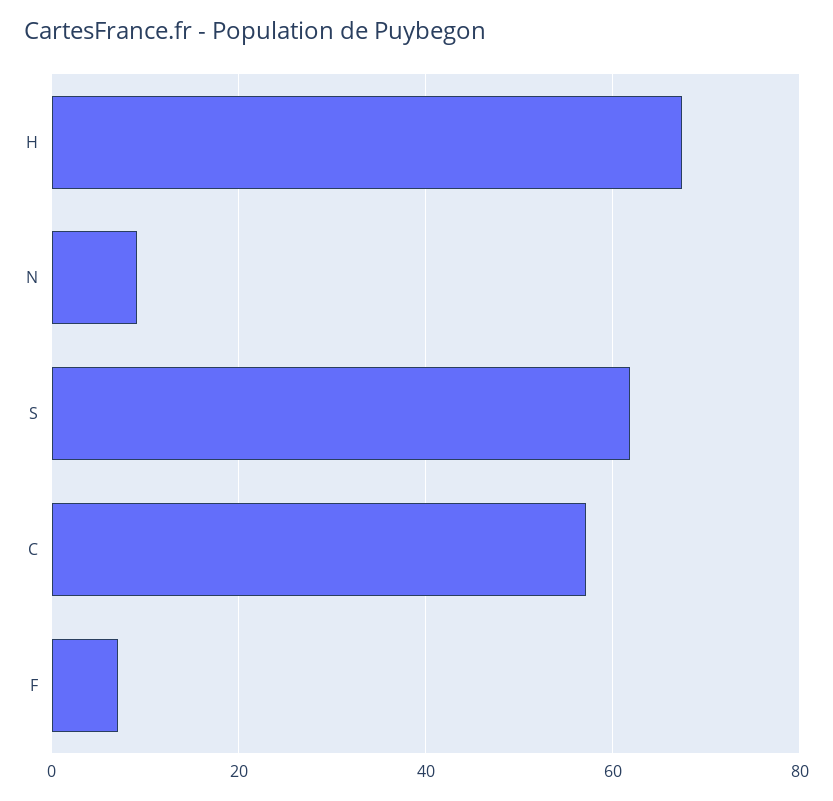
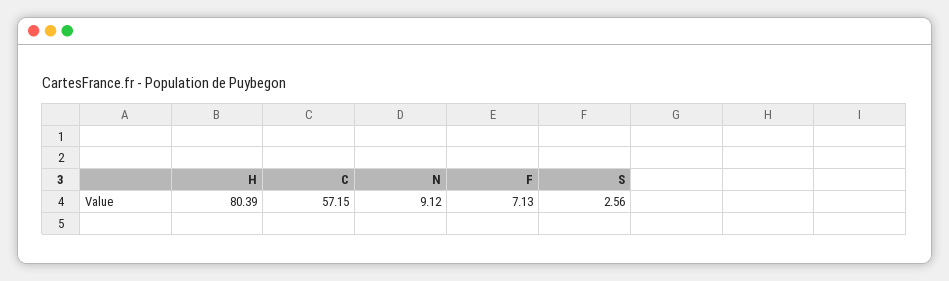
  {
-   "H": 68,
+   "H": 80.39,
    "N": 9.12,
-   "S": 62,
+   "S": 2.56,
    "C": 57.15,
    "F": 7.13
  }

